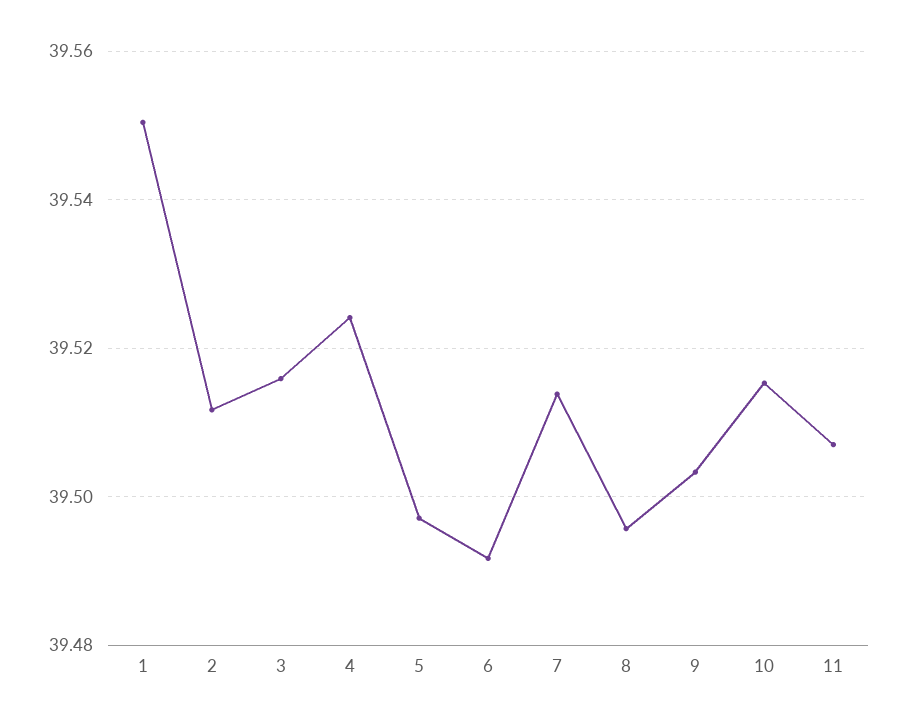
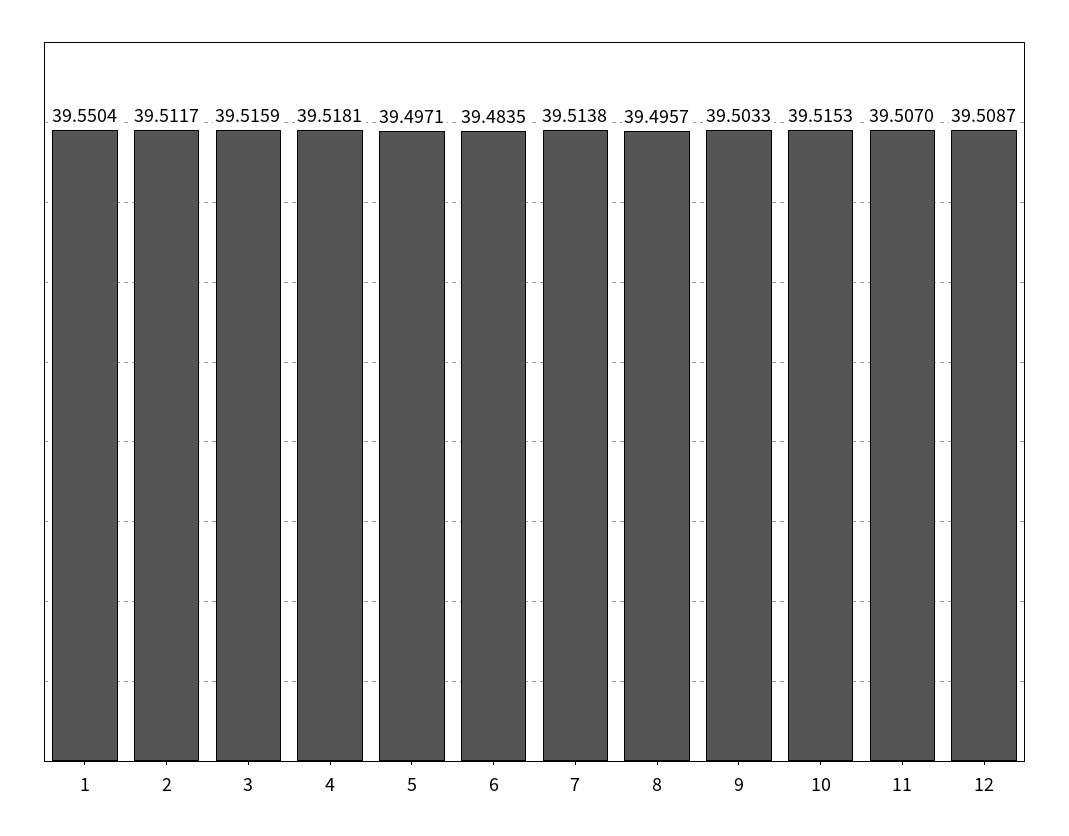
  {
    "1": 39.5504,
    "2": 39.5117,
    "3": 39.5159,
-   "4": 39.524,
+   "4": 39.5181,
    "5": 39.4971,
-   "6": 39.492,
+   "6": 39.4835,
    "7": 39.5138,
    "8": 39.4957,
    "9": 39.5033,
    "10": 39.5153,
-   "11": 39.507
+   "11": 39.507,
+   "12": 39.5087
  }

